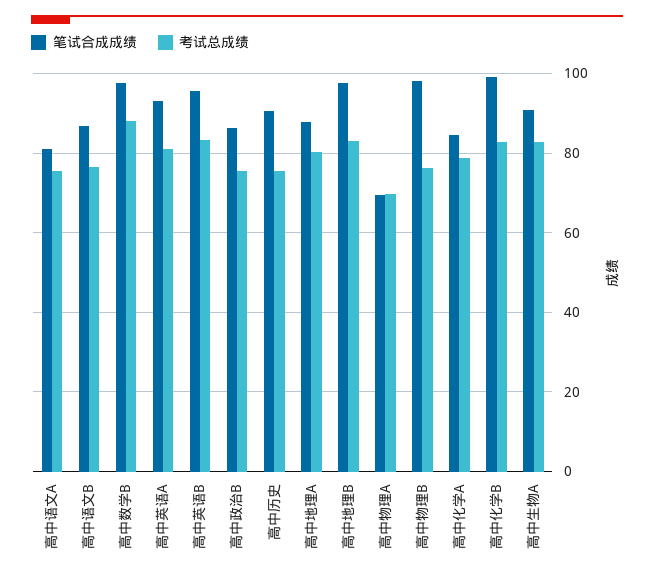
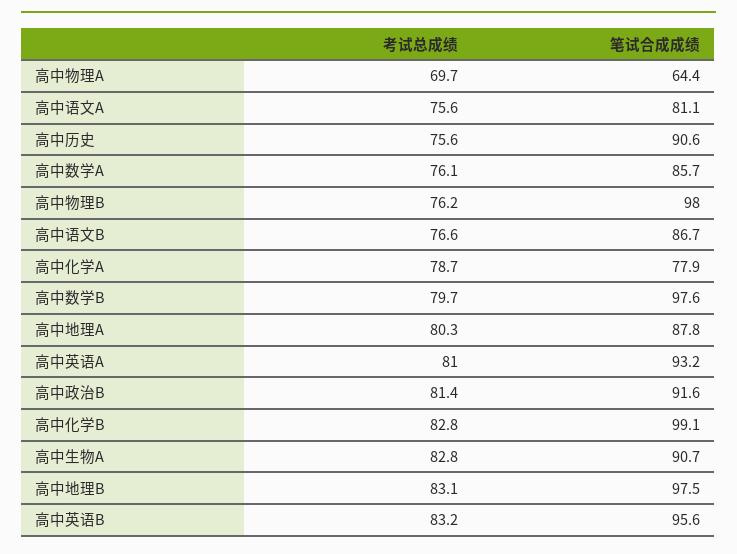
  {
    "笔试合成成绩": {
      "高中语文A": 81.1,
      "高中语文B": 86.7,
      "高中数学B": 97.6,
      "高中英语A": 93.2,
      "高中英语B": 95.6,
-     "高中政治B": 86,
+     "高中政治B": 91.6,
      "高中历史": 90.6,
      "高中地理A": 87.8,
      "高中地理B": 97.5,
-     "高中物理A": 70,
+     "高中物理A": 64.4,
      "高中物理B": 98,
-     "高中化学A": 84,
+     "高中化学A": 77.9,
      "高中化学B": 99.1,
-     "高中生物A": 90.7
+     "高中生物A": 90.7,
+     "高中数学A": 85.7
    },
    "考试总成绩": {
      "高中语文A": 75.6,
      "高中语文B": 76.6,
-     "高中数学B": 88,
+     "高中数学B": 79.7,
      "高中英语A": 81,
      "高中英语B": 83.2,
-     "高中政治B": 76,
+     "高中政治B": 81.4,
      "高中历史": 75.6,
      "高中地理A": 80.3,
      "高中地理B": 83.1,
      "高中物理A": 69.7,
      "高中物理B": 76.2,
      "高中化学A": 78.7,
      "高中化学B": 82.8,
-     "高中生物A": 82.8
+     "高中生物A": 82.8,
+     "高中数学A": 76.1
    }
  }

